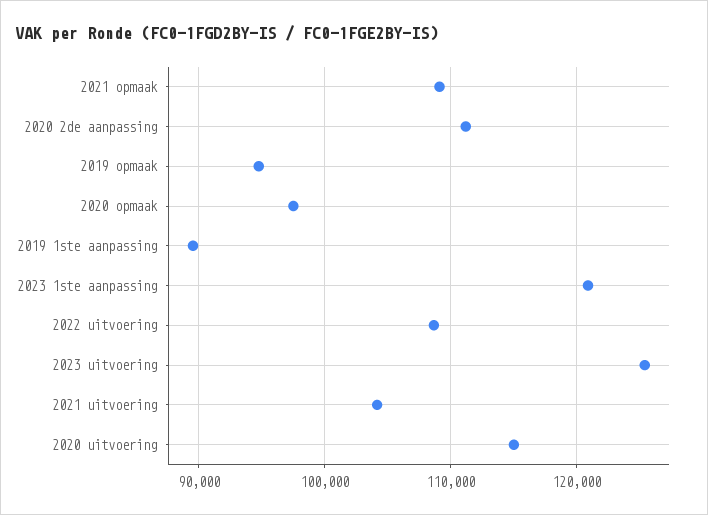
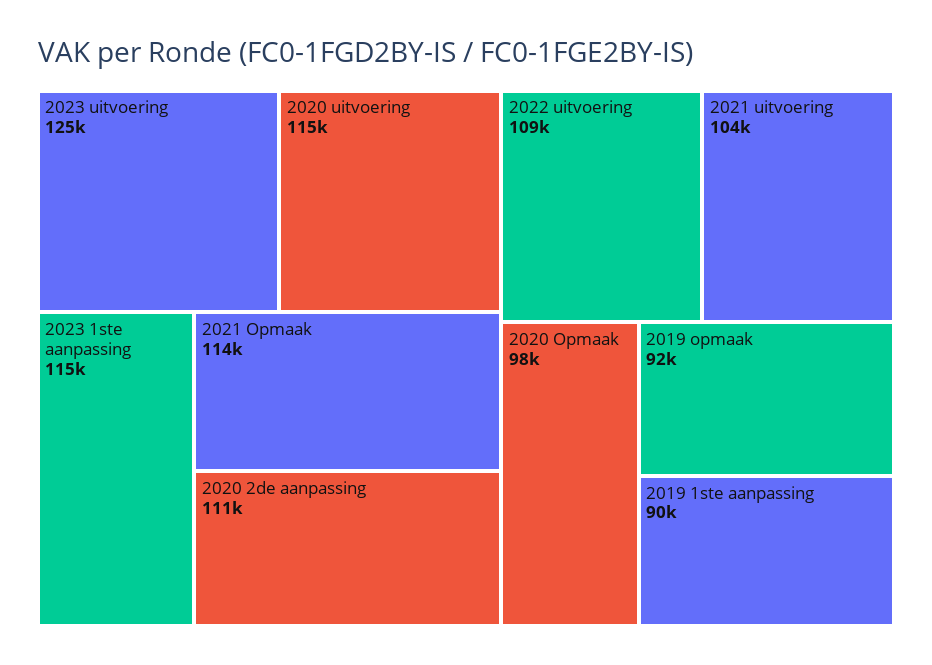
  {
-   "2021 opmaak": 109000,
+   "2021 opmaak": 114000,
    "2020 2de aanpassing": 111000,
-   "2019 opmaak": 95000,
+   "2019 opmaak": 92000,
    "2020 opmaak": 98000,
    "2019 1ste aanpassing": 90000,
-   "2023 1ste aanpassing": 121000,
+   "2023 1ste aanpassing": 115000,
    "2022 uitvoering": 109000,
    "2023 uitvoering": 125000,
    "2021 uitvoering": 104000,
    "2020 uitvoering": 115000
  }

